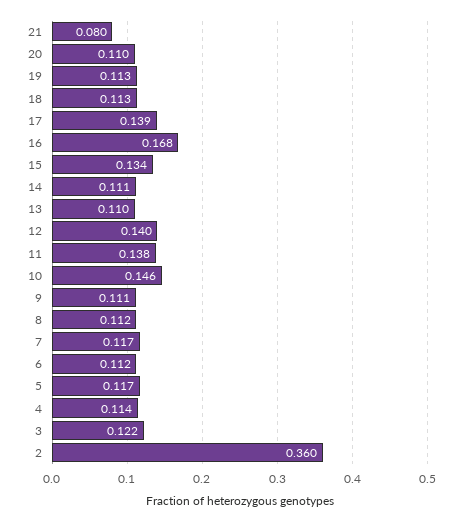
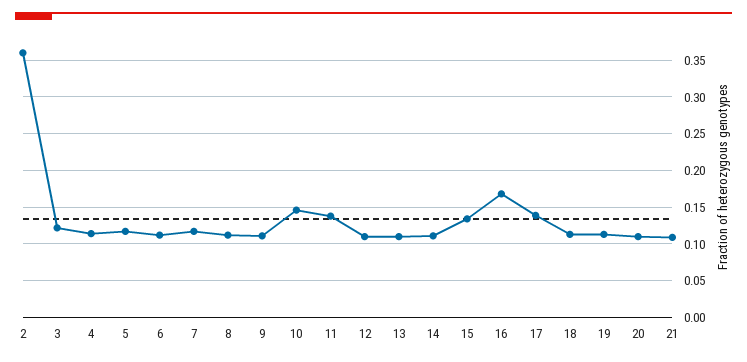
  {
-   "21": 0.08,
+   "21": 0.11,
    "20": 0.11,
    "19": 0.113,
    "18": 0.113,
    "17": 0.139,
    "16": 0.168,
    "15": 0.134,
    "14": 0.111,
    "13": 0.11,
-   "12": 0.14,
+   "12": 0.11,
    "11": 0.138,
    "10": 0.146,
    "9": 0.111,
    "8": 0.112,
    "7": 0.117,
    "6": 0.112,
    "5": 0.117,
    "4": 0.114,
    "3": 0.122,
    "2": 0.36
  }

